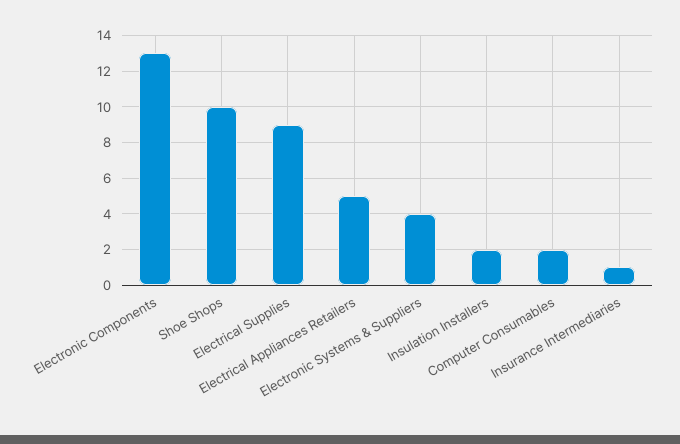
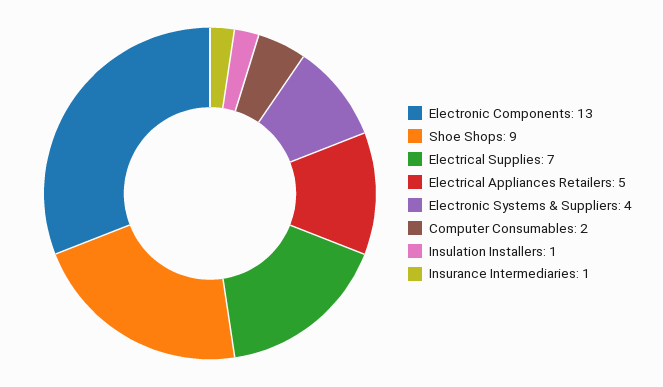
  {
    "Electronic Components": 13,
-   "Shoe Shops": 10,
+   "Shoe Shops": 9,
-   "Electrical Supplies": 9,
+   "Electrical Supplies": 7,
    "Electrical Appliances Retailers": 5,
    "Electronic Systems & Suppliers": 4,
-   "Insulation Installers": 2,
+   "Insulation Installers": 1,
    "Computer Consumables": 2,
    "Insurance Intermediaries": 1
  }

